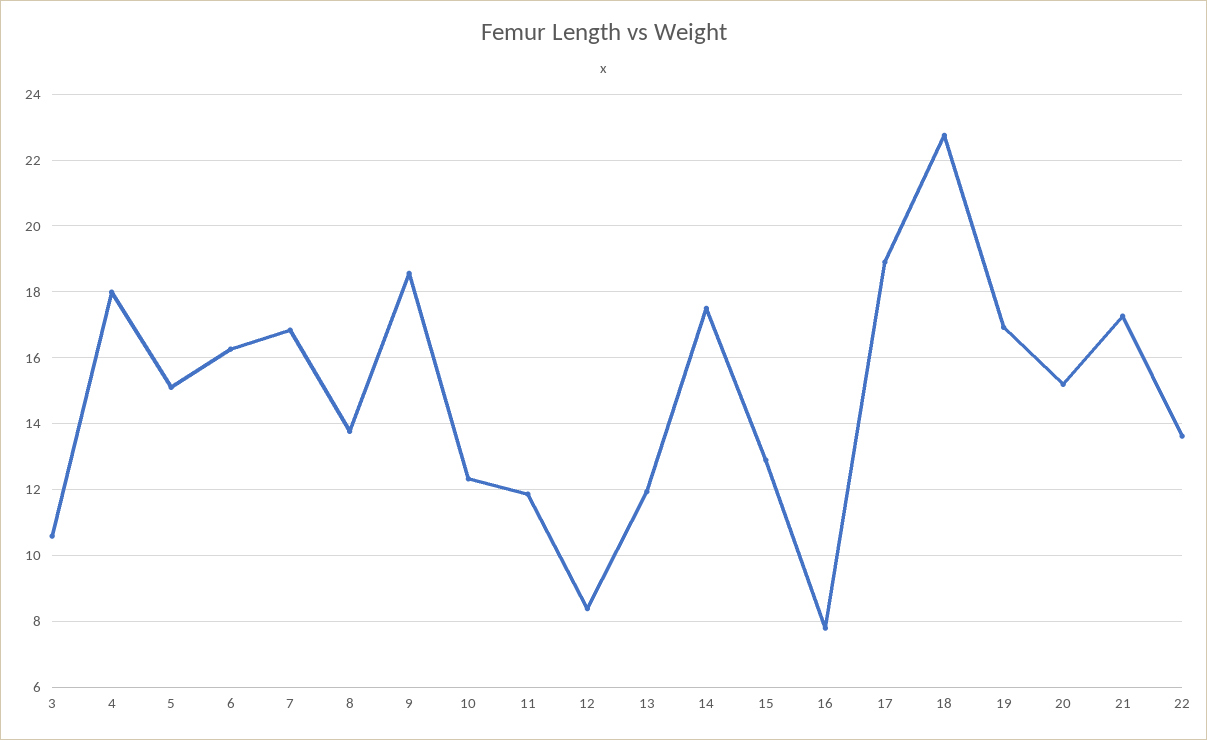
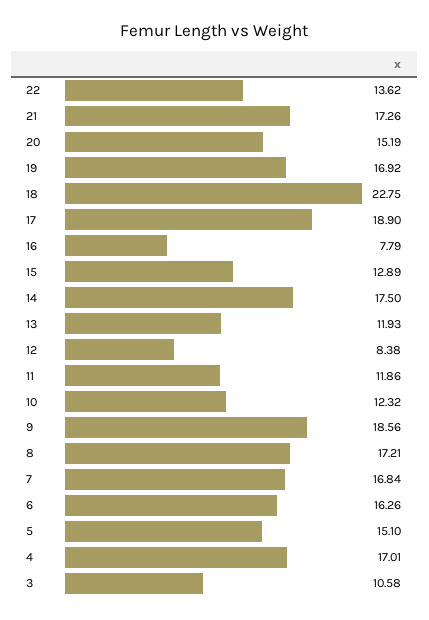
  {
    "3": 10.58,
-   "4": 18,
+   "4": 17.01,
    "5": 15.1,
    "6": 16.26,
    "7": 16.84,
-   "8": 13.8,
+   "8": 17.21,
    "9": 18.56,
    "10": 12.32,
    "11": 11.86,
    "12": 8.38,
    "13": 11.93,
    "14": 17.5,
    "15": 12.89,
    "16": 7.79,
    "17": 18.9,
    "18": 22.75,
    "19": 16.92,
    "20": 15.19,
    "21": 17.26,
    "22": 13.62
  }

